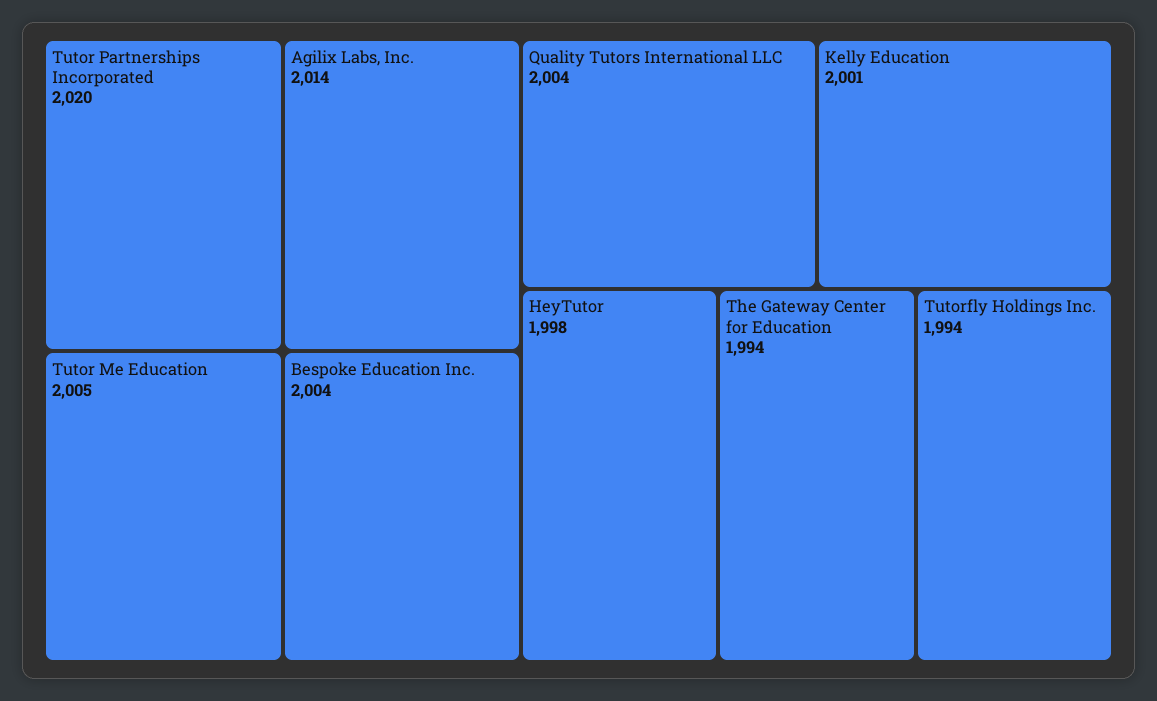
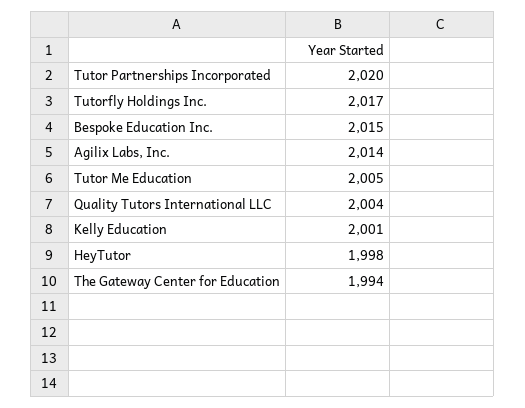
  {
    "Tutor Partnerships Incorporated": 2020,
    "Agilix Labs, Inc.": 2014,
    "Tutor Me Education": 2005,
-   "Bespoke Education Inc.": 2004,
+   "Bespoke Education Inc.": 2015,
    "Quality Tutors International LLC": 2004,
    "Kelly Education": 2001,
    "HeyTutor": 1998,
    "The Gateway Center for Education": 1994,
-   "Tutorfly Holdings Inc.": 1994
+   "Tutorfly Holdings Inc.": 2017
  }

